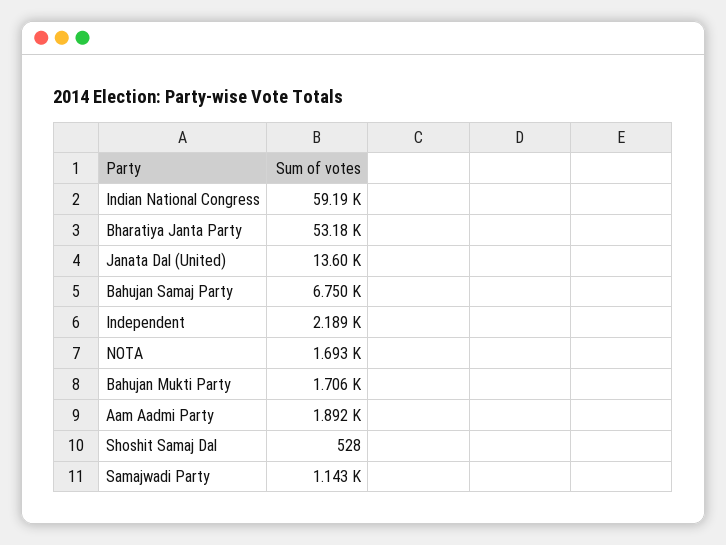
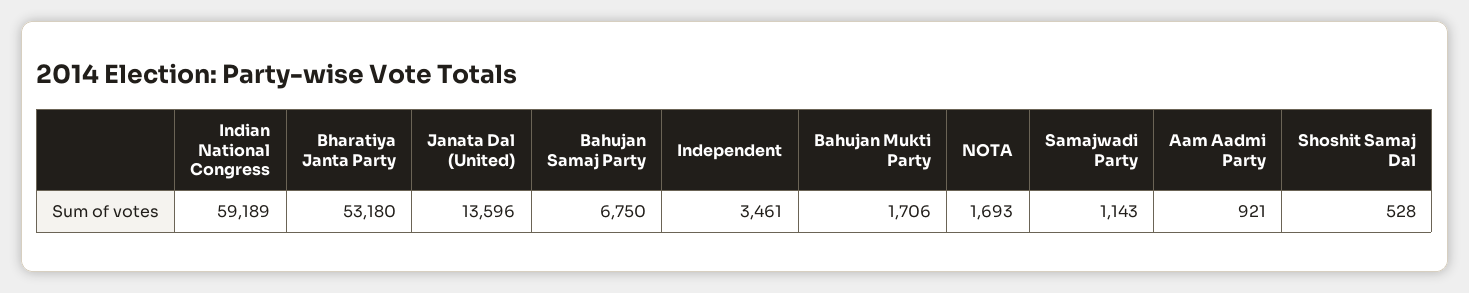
  {
    "Indian National Congress": 59189,
    "Bharatiya Janta Party": 53180,
    "Janata Dal (United)": 13596,
    "Bahujan Samaj Party": 6750,
-   "Independent": 2189,
+   "Independent": 3461,
    "NOTA": 1693,
    "Bahujan Mukti Party": 1706,
-   "Aam Aadmi Party": 1892,
+   "Aam Aadmi Party": 921,
    "Shoshit Samaj Dal": 528,
    "Samajwadi Party": 1143
  }

